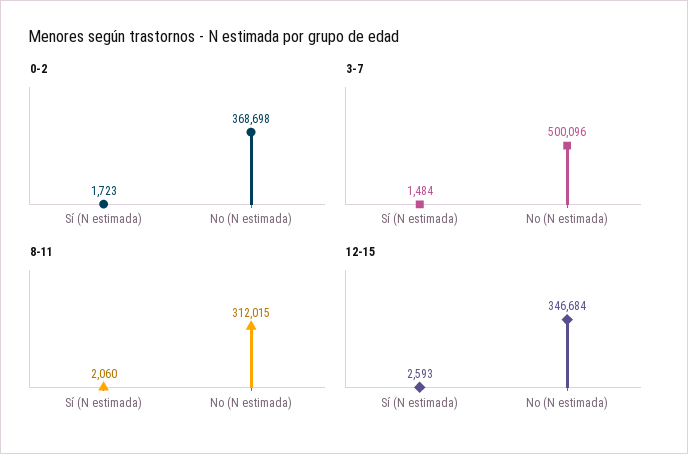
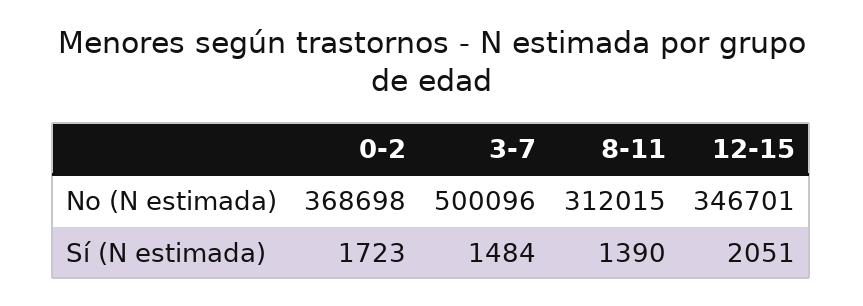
  {
    "0-2": {
      "Sí (N estimada)": 1723,
      "No (N estimada)": 368698
    },
    "3-7": {
      "Sí (N estimada)": 1484,
      "No (N estimada)": 500096
    },
    "8-11": {
-     "Sí (N estimada)": 2060,
+     "Sí (N estimada)": 1390,
      "No (N estimada)": 312015
    },
    "12-15": {
-     "Sí (N estimada)": 2593,
+     "Sí (N estimada)": 2051,
-     "No (N estimada)": 346684
+     "No (N estimada)": 346701
    }
  }

